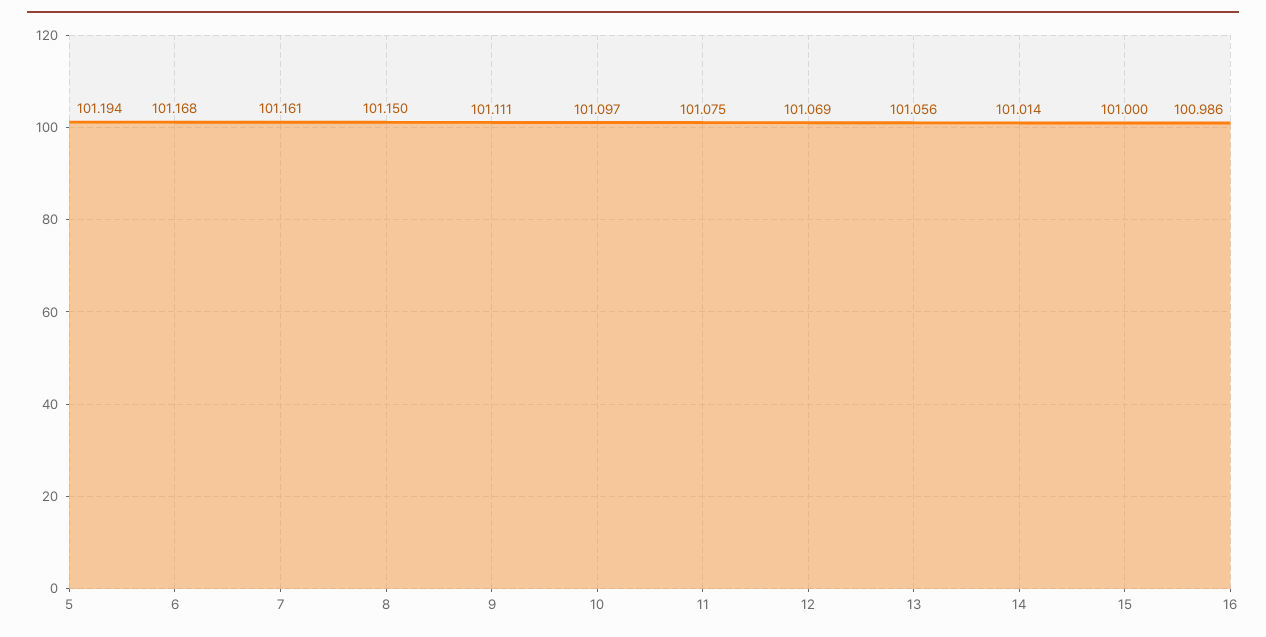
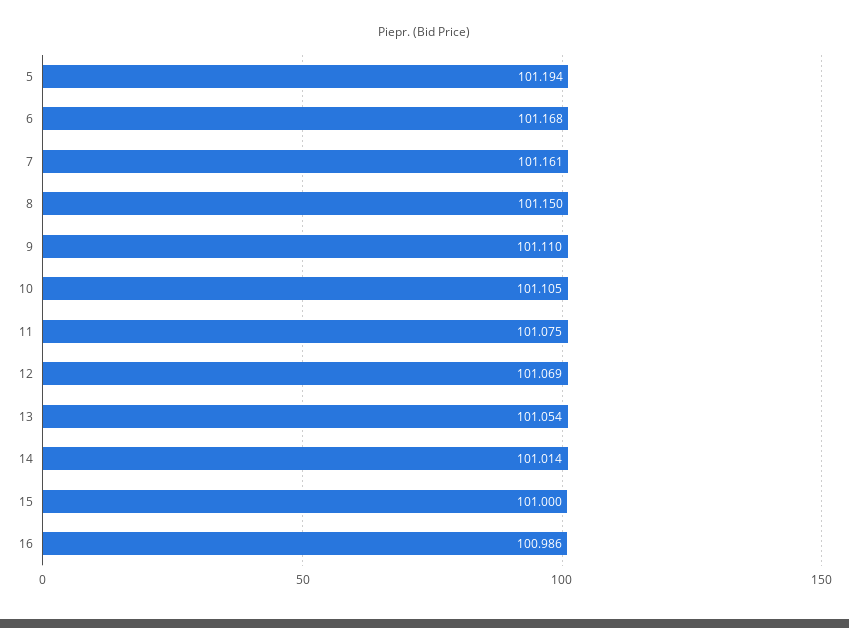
  {
    "5": 101.194,
    "6": 101.168,
    "7": 101.161,
    "8": 101.15,
-   "9": 101.111,
+   "9": 101.11,
-   "10": 101.097,
+   "10": 101.105,
    "11": 101.075,
    "12": 101.069,
-   "13": 101.056,
+   "13": 101.054,
    "14": 101.014,
    "15": 101,
    "16": 100.986
  }

